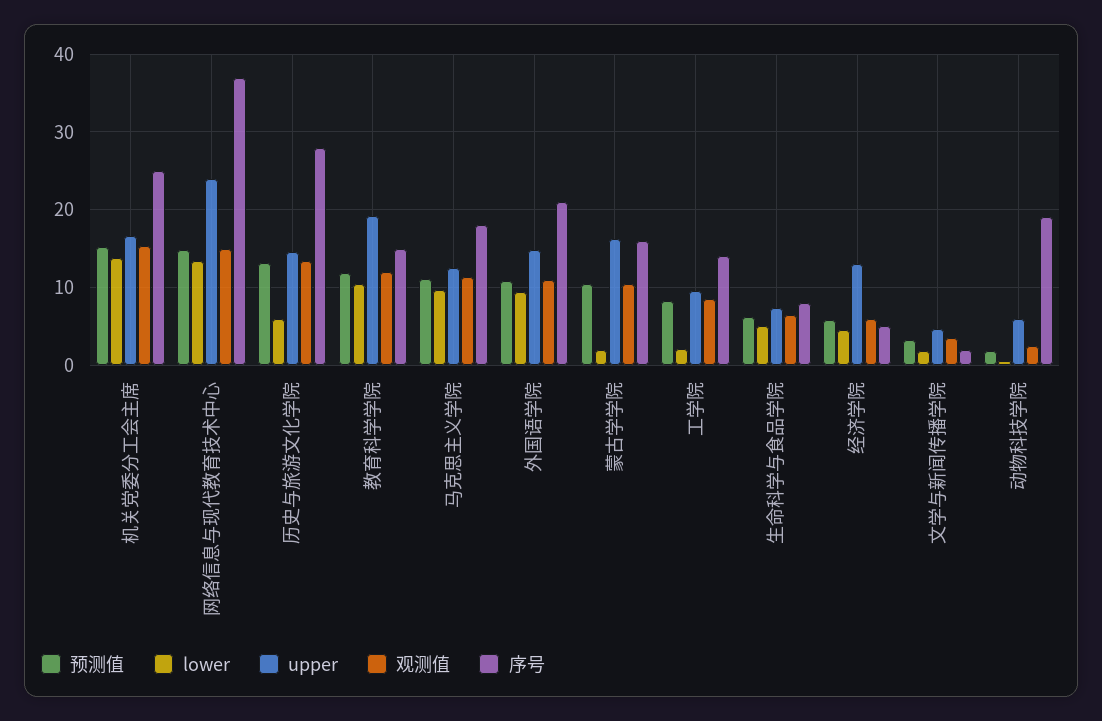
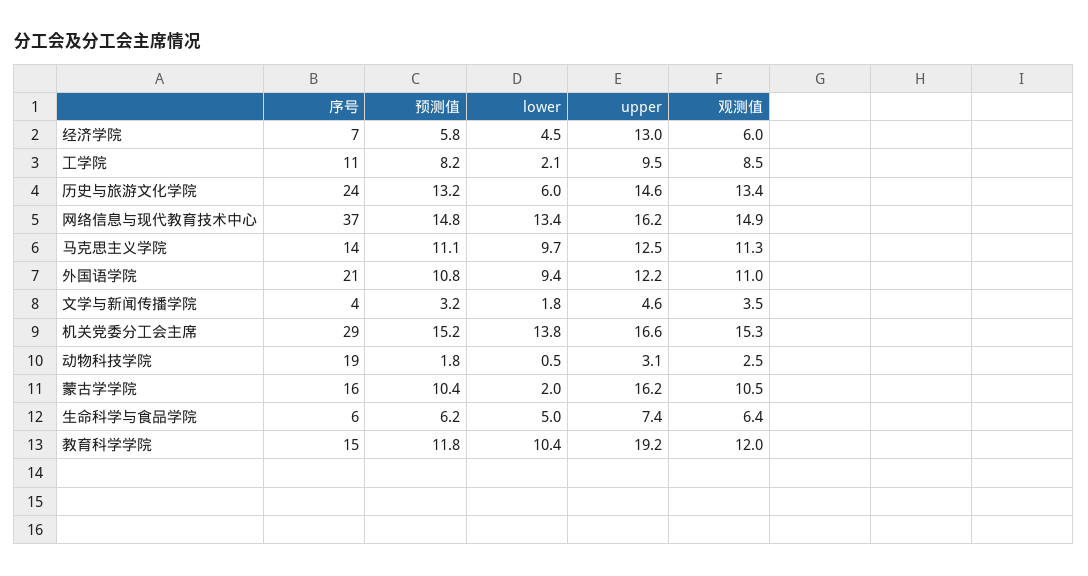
  {
    "预测值": {
      "机关党委分工会主席": 15.2,
      "网络信息与现代教育技术中心": 14.8,
      "历史与旅游文化学院": 13.2,
      "教育科学学院": 11.8,
      "马克思主义学院": 11.1,
      "外国语学院": 10.8,
      "蒙古学学院": 10.4,
      "工学院": 8.2,
      "生命科学与食品学院": 6.2,
      "经济学院": 5.8,
      "文学与新闻传播学院": 3.2,
      "动物科技学院": 1.8
    },
    "lower": {
      "机关党委分工会主席": 13.8,
      "网络信息与现代教育技术中心": 13.4,
      "历史与旅游文化学院": 6,
      "教育科学学院": 10.4,
      "马克思主义学院": 9.7,
      "外国语学院": 9.4,
      "蒙古学学院": 2,
      "工学院": 2.1,
      "生命科学与食品学院": 5,
      "经济学院": 4.5,
      "文学与新闻传播学院": 1.8,
      "动物科技学院": 0.5
    },
    "upper": {
      "机关党委分工会主席": 16.6,
-     "网络信息与现代教育技术中心": 24,
+     "网络信息与现代教育技术中心": 16.2,
      "历史与旅游文化学院": 14.6,
      "教育科学学院": 19.2,
      "马克思主义学院": 12.5,
-     "外国语学院": 15,
+     "外国语学院": 12.2,
      "蒙古学学院": 16.2,
      "工学院": 9.5,
      "生命科学与食品学院": 7.4,
      "经济学院": 13,
      "文学与新闻传播学院": 4.6,
-     "动物科技学院": 6
+     "动物科技学院": 3.1
    },
    "观测值": {
      "机关党委分工会主席": 15.3,
      "网络信息与现代教育技术中心": 14.9,
      "历史与旅游文化学院": 13.4,
      "教育科学学院": 12,
      "马克思主义学院": 11.3,
      "外国语学院": 11,
      "蒙古学学院": 10.5,
      "工学院": 8.5,
      "生命科学与食品学院": 6.4,
      "经济学院": 6,
      "文学与新闻传播学院": 3.5,
      "动物科技学院": 2.5
    },
    "序号": {
-     "机关党委分工会主席": 25,
+     "机关党委分工会主席": 29,
      "网络信息与现代教育技术中心": 37,
-     "历史与旅游文化学院": 28,
+     "历史与旅游文化学院": 24,
      "教育科学学院": 15,
-     "马克思主义学院": 18,
+     "马克思主义学院": 14,
      "外国语学院": 21,
      "蒙古学学院": 16,
-     "工学院": 14,
+     "工学院": 11,
-     "生命科学与食品学院": 8,
+     "生命科学与食品学院": 6,
-     "经济学院": 5,
+     "经济学院": 7,
-     "文学与新闻传播学院": 2,
+     "文学与新闻传播学院": 4,
      "动物科技学院": 19
    }
  }

